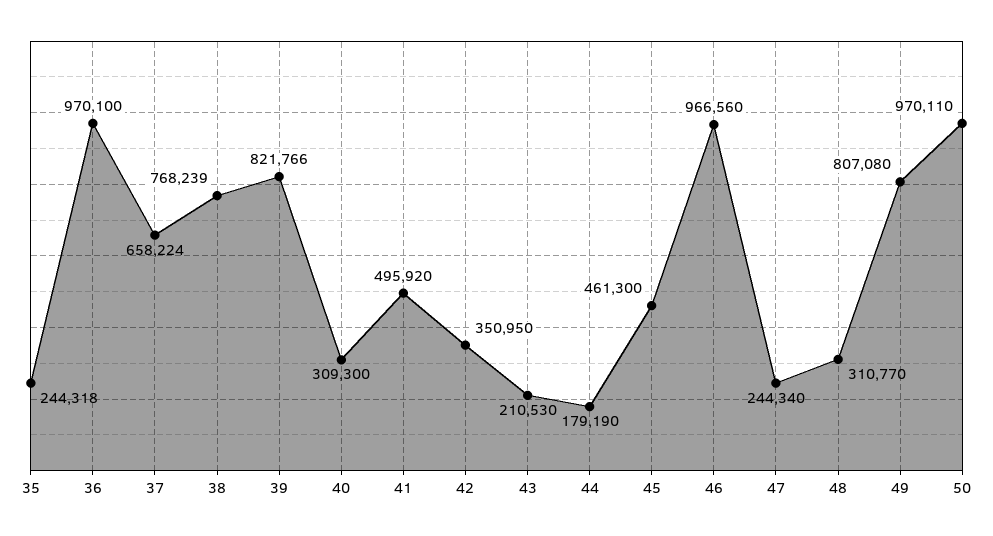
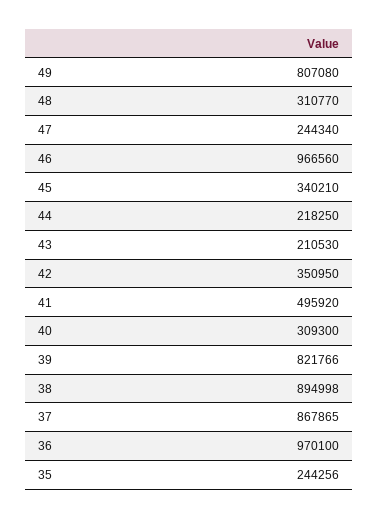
  {
-   "35": 244318,
+   "35": 244256,
    "36": 970100,
-   "37": 658224,
+   "37": 867865,
-   "38": 768239,
+   "38": 894998,
    "39": 821766,
    "40": 309300,
    "41": 495920,
    "42": 350950,
    "43": 210530,
-   "44": 179190,
+   "44": 218250,
-   "45": 461300,
+   "45": 340210,
    "46": 966560,
    "47": 244340,
    "48": 310770,
-   "49": 807080,
+   "49": 807080
-   "50": 970110
  }

